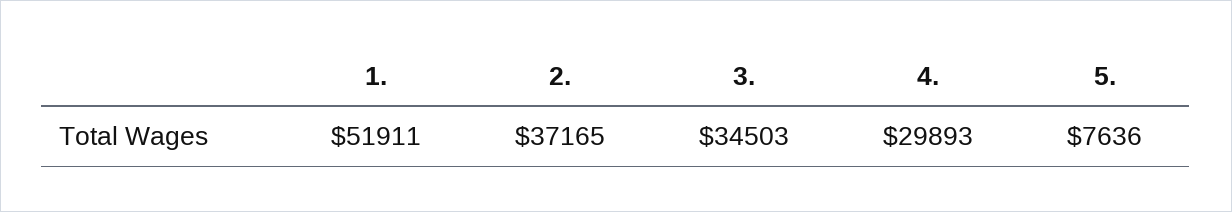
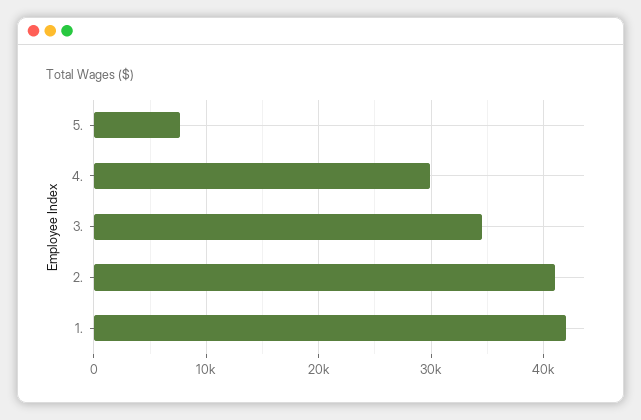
  {
-   "1.": 51911,
+   "1.": 42000,
-   "2.": 37165,
+   "2.": 41000,
    "3.": 34503,
    "4.": 29893,
    "5.": 7636
  }

